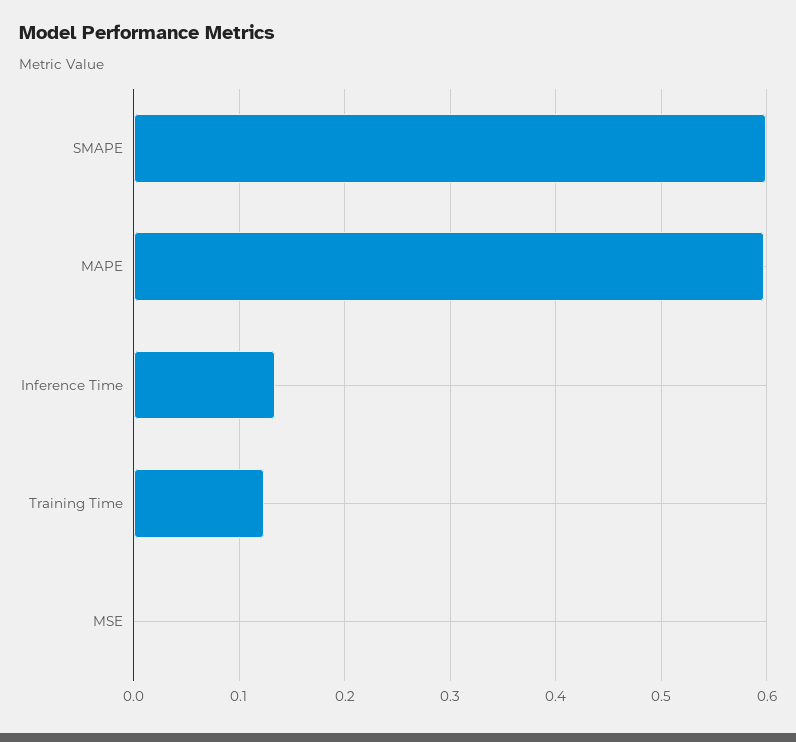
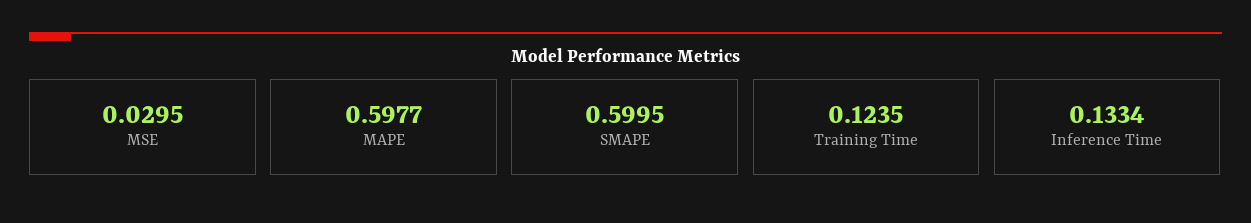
  {
    "SMAPE": 0.5995,
    "MAPE": 0.5977,
    "Inference Time": 0.1334,
    "Training Time": 0.1235,
-   "MSE": 0
+   "MSE": 0.0295
  }

